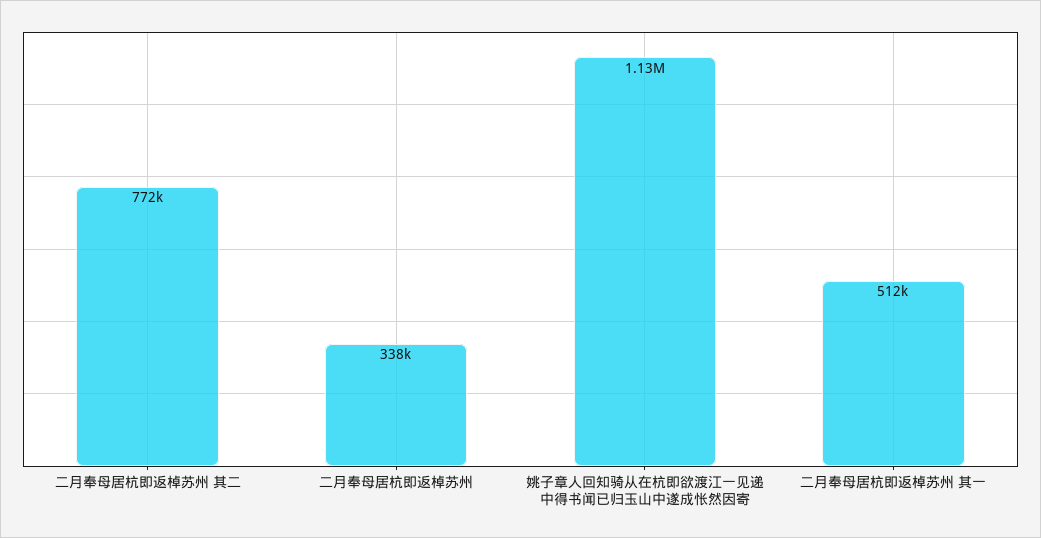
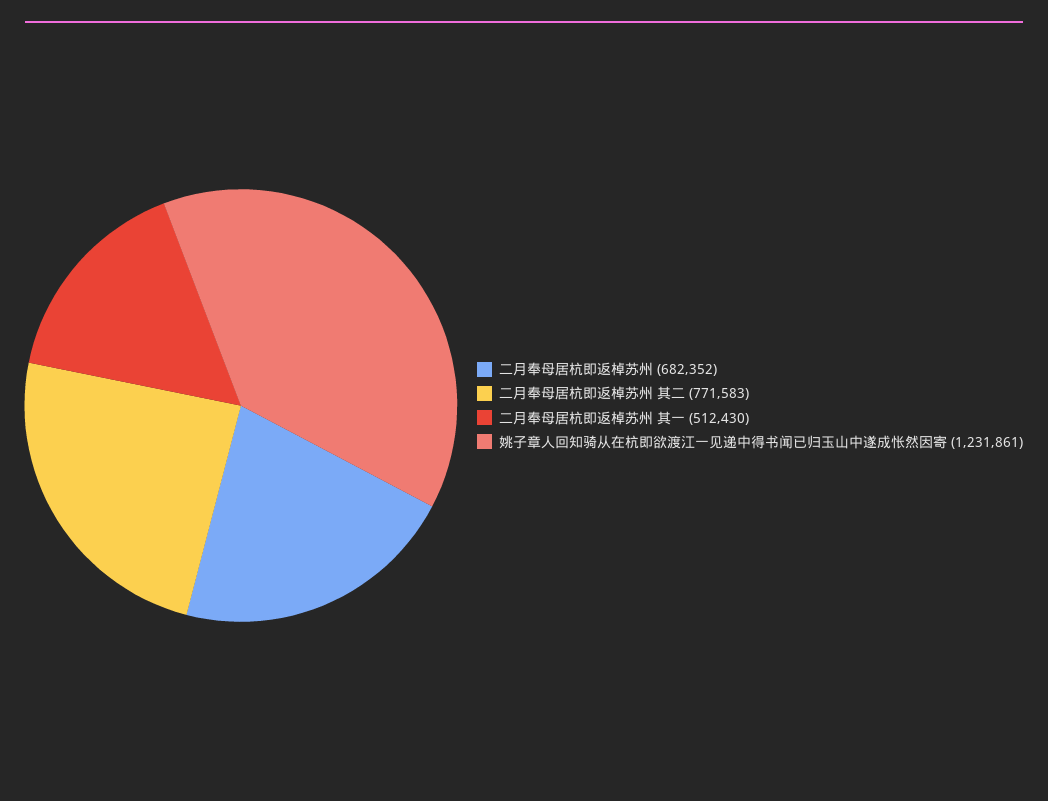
  {
    "二月奉母居杭即返棹苏州 其二": 771583,
-   "二月奉母居杭即返棹苏州": 338000,
+   "二月奉母居杭即返棹苏州": 682352,
-   "姚子章人回知骑从在杭即欲渡江一见递中得书闻已归玉山中遂成怅然因寄": 1130000,
+   "姚子章人回知骑从在杭即欲渡江一见递中得书闻已归玉山中遂成怅然因寄": 1231861,
    "二月奉母居杭即返棹苏州 其一": 512430
  }

